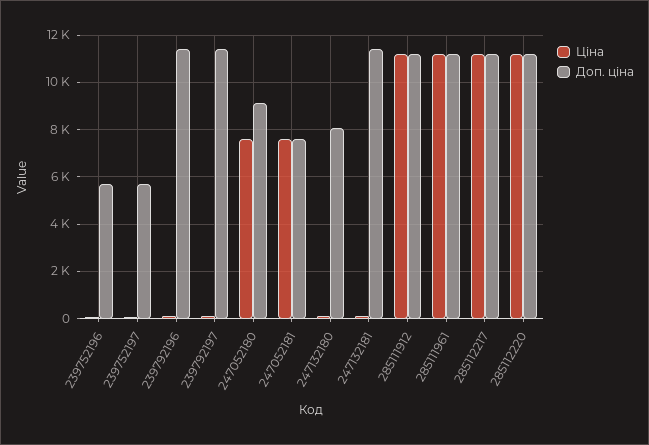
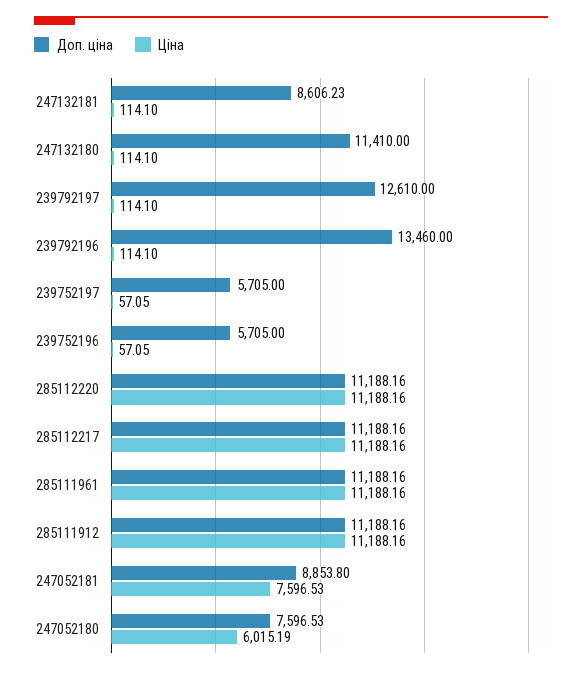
  {
    "Ціна": {
      "239752196": 57.05,
      "239752197": 57.05,
      "239792196": 114.1,
      "239792197": 114.1,
-     "247052180": 7500,
+     "247052180": 6015.19,
      "247052181": 7596.53,
      "247132180": 114.1,
      "247132181": 114.1,
      "285111912": 11188.16,
      "285111961": 11188.16,
      "285112217": 11188.16,
      "285112220": 11188.16
    },
    "Доп. ціна": {
      "239752196": 5705,
      "239752197": 5705,
-     "239792196": 11500,
+     "239792196": 13460,
-     "239792197": 11500,
+     "239792197": 12610,
-     "247052180": 9000,
+     "247052180": 7596.53,
-     "247052181": 7500,
+     "247052181": 8853.8,
-     "247132180": 8000,
+     "247132180": 11410,
-     "247132181": 11500,
+     "247132181": 8606.23,
      "285111912": 11188.16,
      "285111961": 11188.16,
      "285112217": 11188.16,
      "285112220": 11188.16
    }
  }

